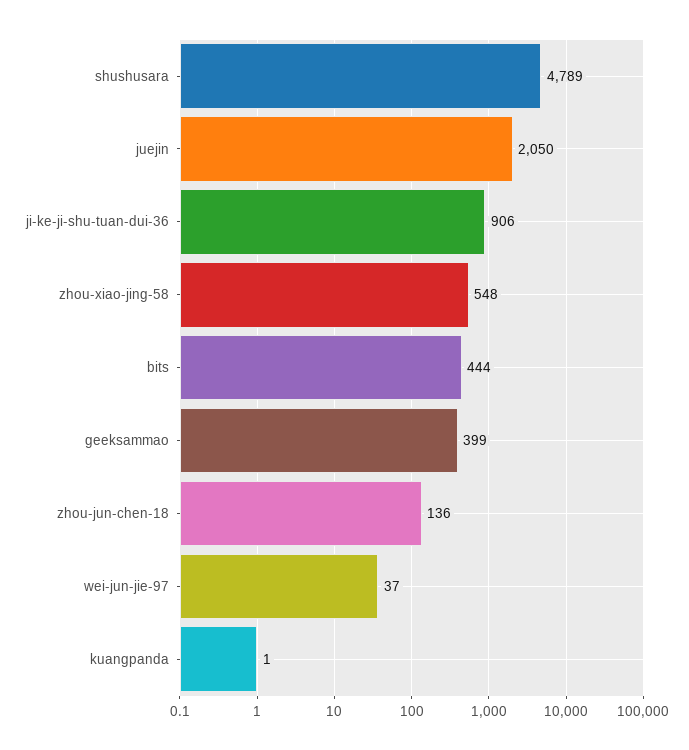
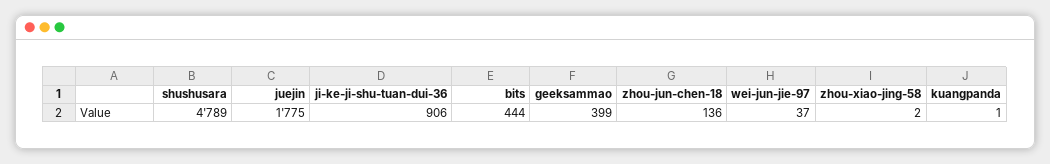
  {
    "shushusara": 4789,
-   "juejin": 2050,
+   "juejin": 1775,
    "ji-ke-ji-shu-tuan-dui-36": 906,
-   "zhou-xiao-jing-58": 548,
+   "zhou-xiao-jing-58": 2,
    "bits": 444,
    "geeksammao": 399,
    "zhou-jun-chen-18": 136,
    "wei-jun-jie-97": 37,
    "kuangpanda": 1
  }

